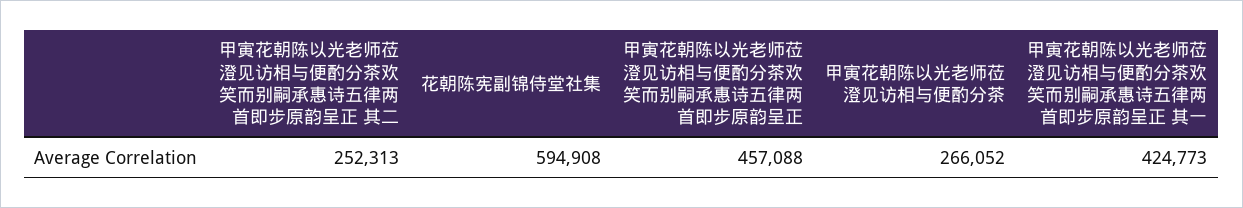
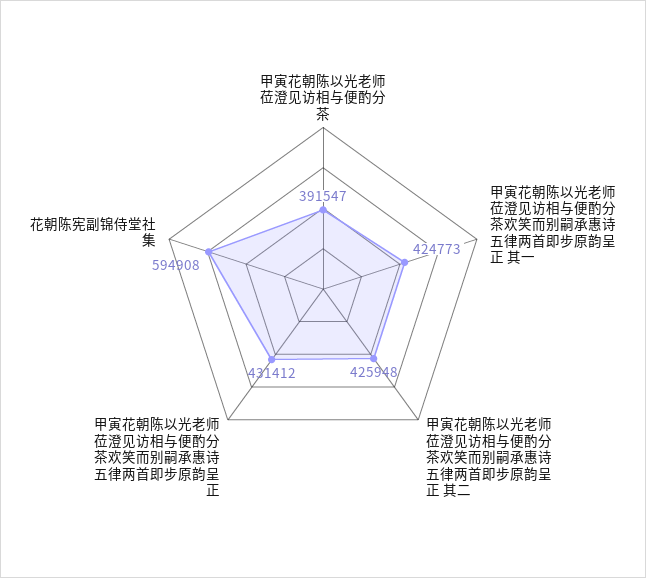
  {
-   "甲寅花朝陈以光老师莅澄见访相与便酌分茶欢笑而别嗣承惠诗五律两首即步原韵呈正 其二": 252313,
+   "甲寅花朝陈以光老师莅澄见访相与便酌分茶欢笑而别嗣承惠诗五律两首即步原韵呈正 其二": 425948,
    "花朝陈宪副锦侍堂社集": 594908,
-   "甲寅花朝陈以光老师莅澄见访相与便酌分茶欢笑而别嗣承惠诗五律两首即步原韵呈正": 457088,
+   "甲寅花朝陈以光老师莅澄见访相与便酌分茶欢笑而别嗣承惠诗五律两首即步原韵呈正": 431412,
-   "甲寅花朝陈以光老师莅澄见访相与便酌分茶": 266052,
+   "甲寅花朝陈以光老师莅澄见访相与便酌分茶": 391547,
    "甲寅花朝陈以光老师莅澄见访相与便酌分茶欢笑而别嗣承惠诗五律两首即步原韵呈正 其一": 424773
  }

